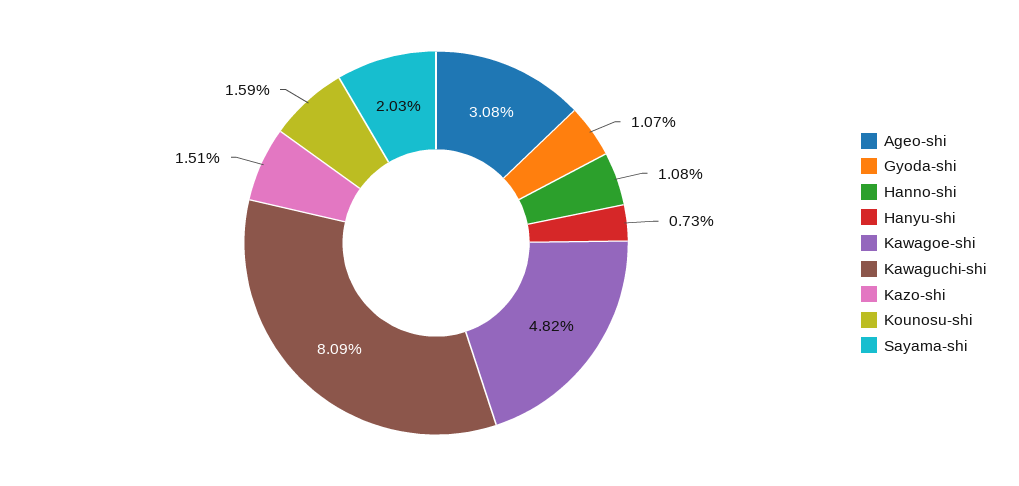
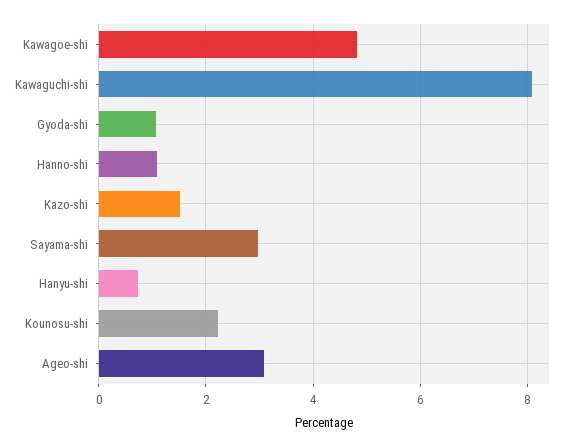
  {
    "Ageo-shi": 3.08,
    "Gyoda-shi": 1.07,
    "Hanno-shi": 1.08,
    "Hanyu-shi": 0.73,
    "Kawagoe-shi": 4.82,
    "Kawaguchi-shi": 8.09,
    "Kazo-shi": 1.51,
-   "Kounosu-shi": 1.59,
+   "Kounosu-shi": 2.2,
-   "Sayama-shi": 2.03
+   "Sayama-shi": 3
  }

